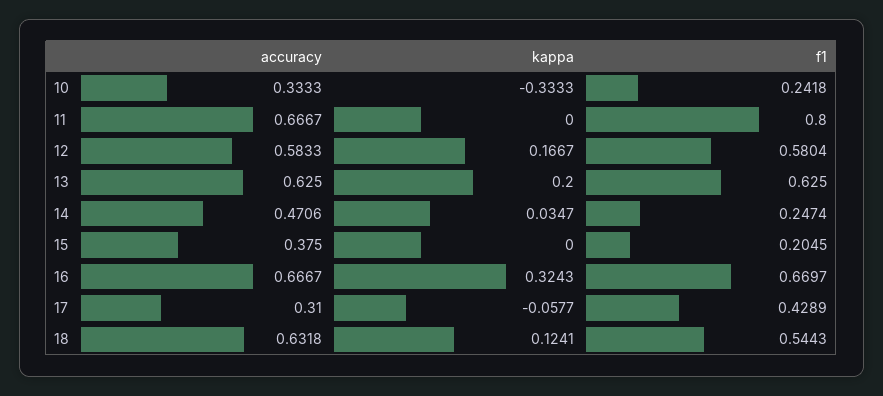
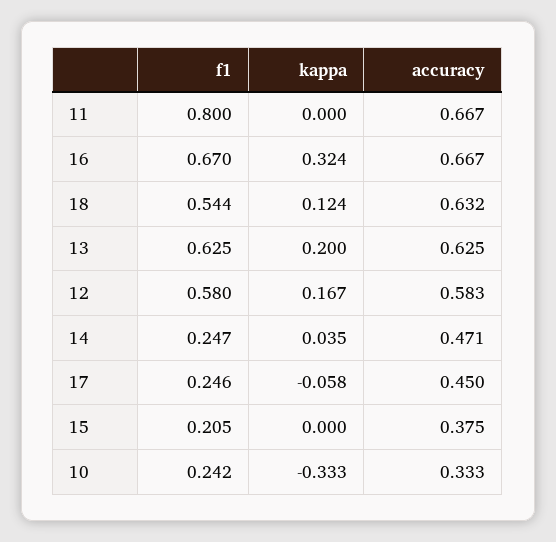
  {
    "accuracy": {
      "10": 0.3333,
      "11": 0.6667,
      "12": 0.5833,
      "13": 0.625,
      "14": 0.4706,
      "15": 0.375,
      "16": 0.6667,
-     "17": 0.31,
+     "17": 0.45,
      "18": 0.6318
    },
    "kappa": {
      "10": -0.3333,
      "11": 0,
      "12": 0.1667,
      "13": 0.2,
      "14": 0.0347,
      "15": 0,
      "16": 0.3243,
      "17": -0.0577,
      "18": 0.1241
    },
    "f1": {
      "10": 0.2418,
      "11": 0.8,
      "12": 0.5804,
      "13": 0.625,
      "14": 0.2474,
      "15": 0.2045,
      "16": 0.6697,
-     "17": 0.4289,
+     "17": 0.246,
      "18": 0.5443
    }
  }

